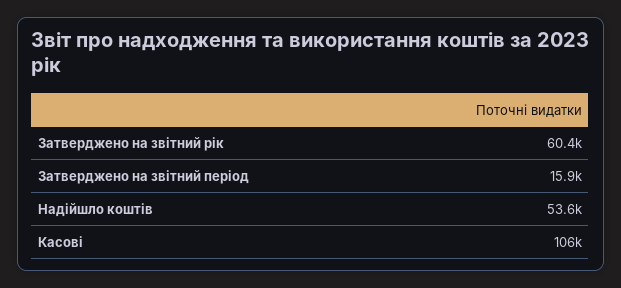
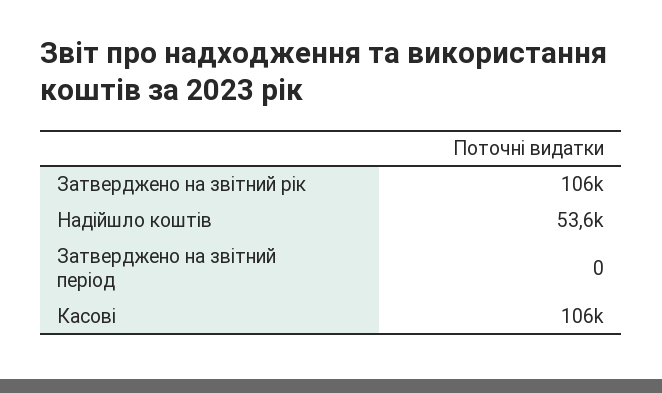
  {
-   "Затверджено на звітний рік": 60400,
+   "Затверджено на звітний рік": 106000,
-   "Затверджено на звітний період": 15900,
+   "Затверджено на звітний період": 0,
    "Надійшло коштів": 53600,
    "Касові": 106000
  }

